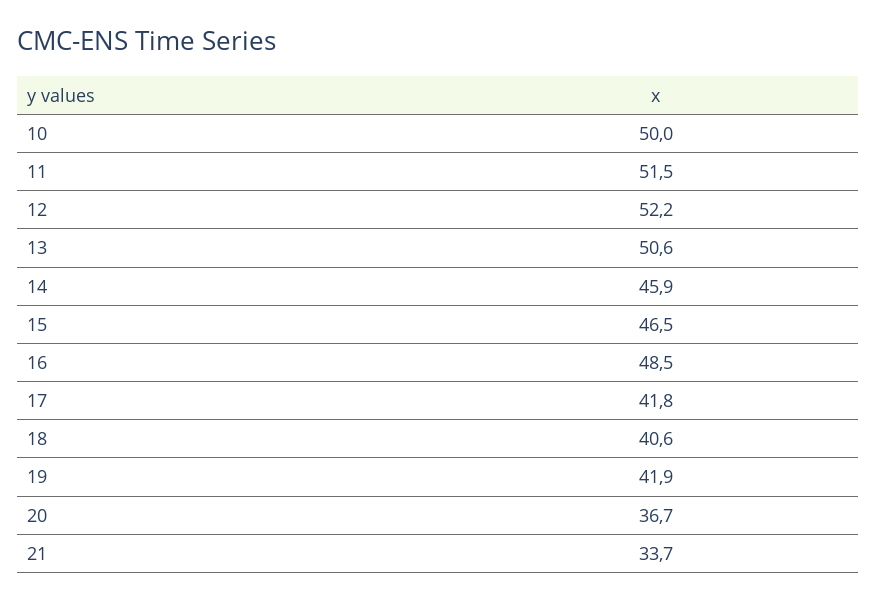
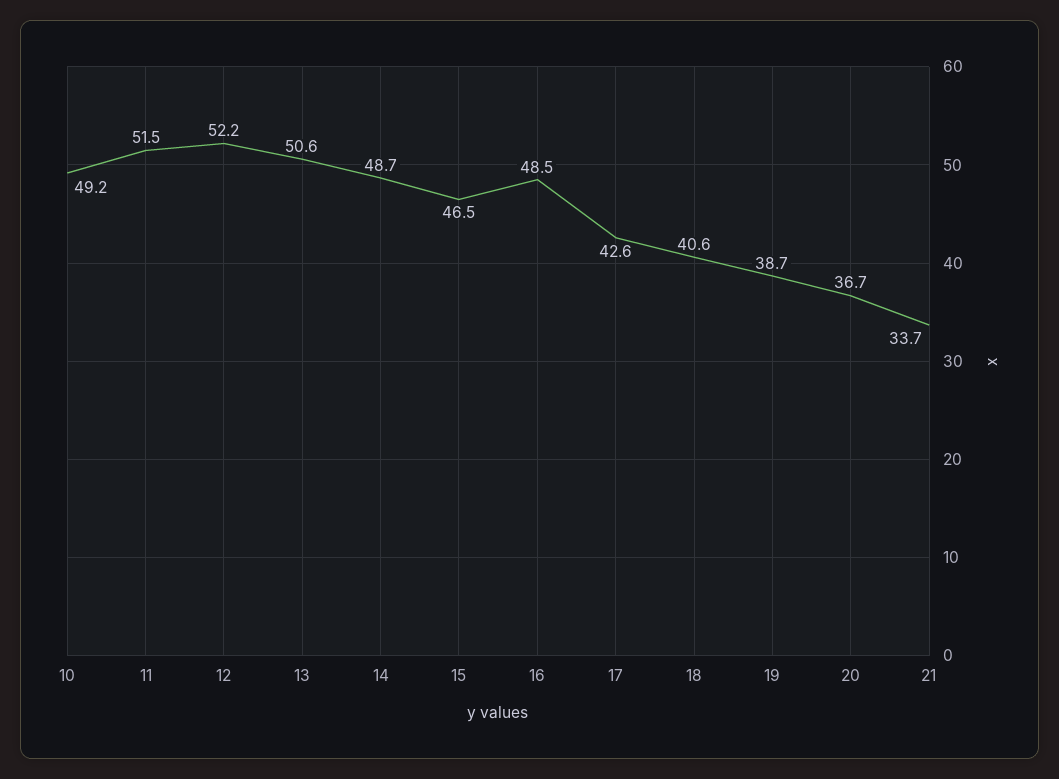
  {
-   "10": 50,
+   "10": 49.2,
    "11": 51.5,
    "12": 52.2,
    "13": 50.6,
-   "14": 45.9,
+   "14": 48.7,
    "15": 46.5,
    "16": 48.5,
-   "17": 41.8,
+   "17": 42.6,
    "18": 40.6,
-   "19": 41.9,
+   "19": 38.7,
    "20": 36.7,
    "21": 33.7
  }

